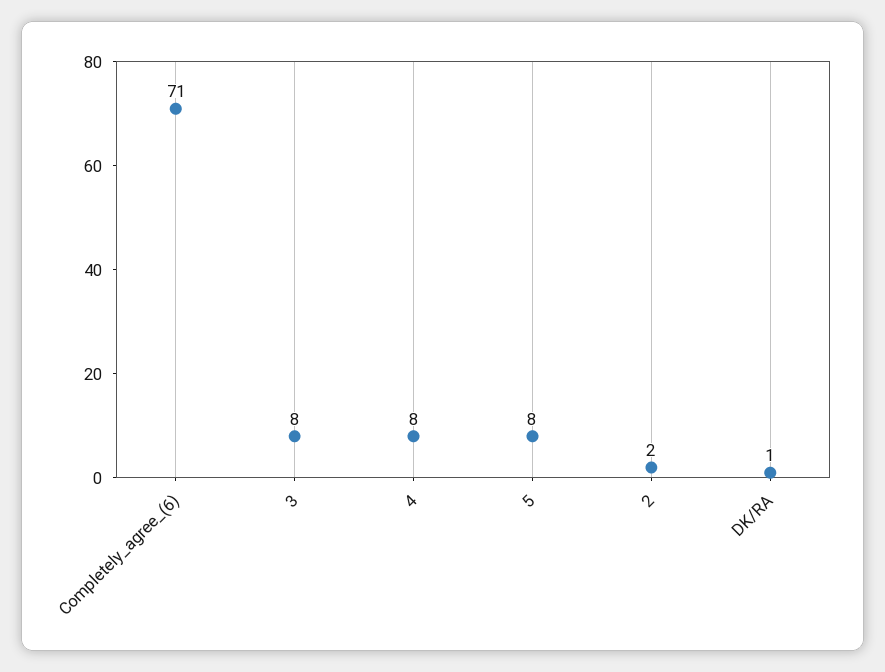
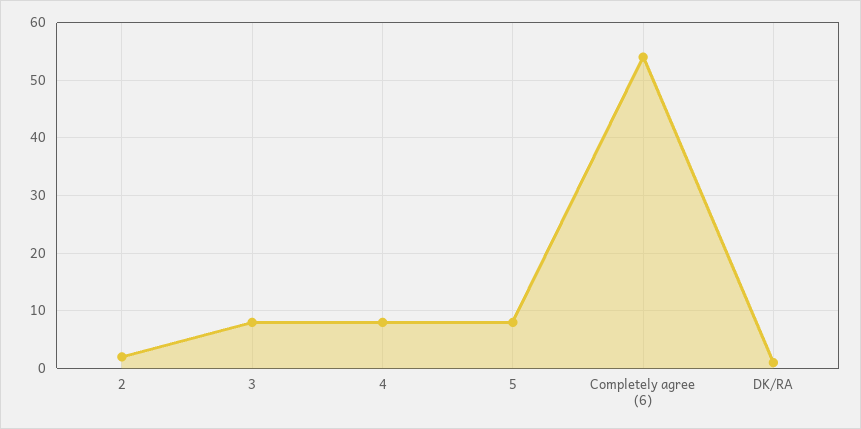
  {
-   "Completely_agree_(6)": 71,
+   "Completely_agree_(6)": 55,
    "3": 8,
    "4": 8,
    "5": 8,
    "2": 2,
    "DK/RA": 1
  }

